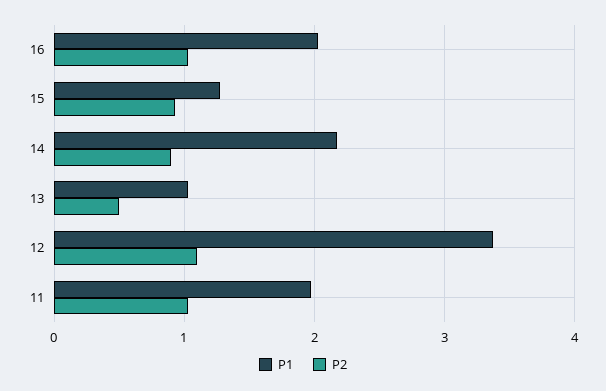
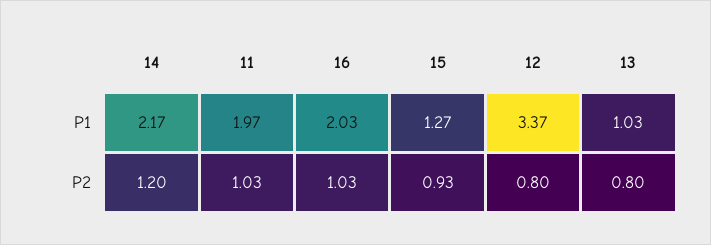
  {
    "P1": {
      "16": 2.03,
      "15": 1.27,
      "14": 2.17,
      "13": 1.03,
      "12": 3.37,
      "11": 1.97
    },
    "P2": {
      "16": 1.03,
      "15": 0.93,
-     "14": 0.9,
+     "14": 1.2,
-     "13": 0.5,
+     "13": 0.8,
-     "12": 1.1,
+     "12": 0.8,
      "11": 1.03
    }
  }

